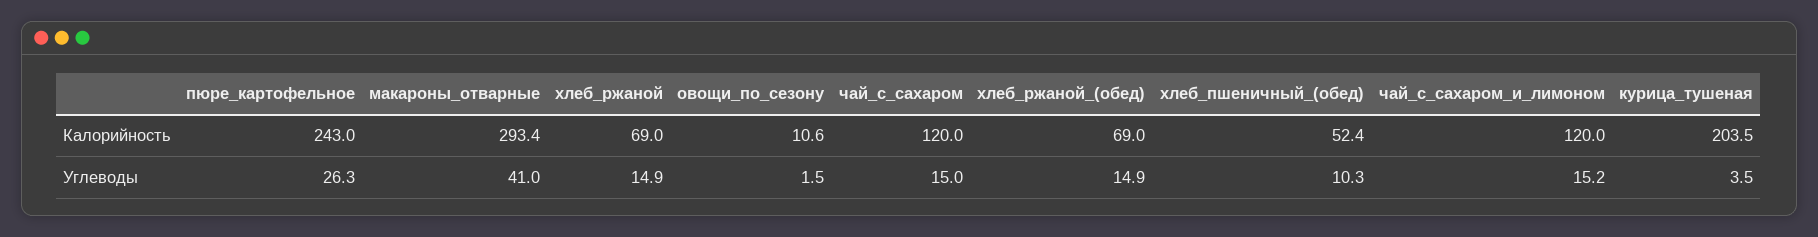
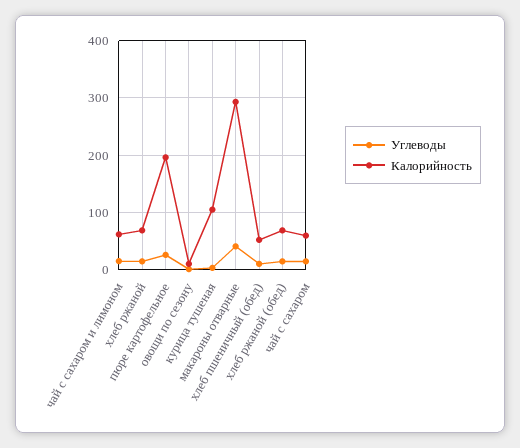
  {
    "Калорийность": {
-     "пюре_картофельное": 243,
+     "пюре_картофельное": 200,
      "макароны_отварные": 293.4,
      "хлеб_ржаной": 69,
      "овощи_по_сезону": 10.6,
-     "чай_с_сахаром": 120,
+     "чай_с_сахаром": 60,
      "хлеб_ржаной_(обед)": 69,
      "хлеб_пшеничный_(обед)": 52.4,
-     "чай_с_сахаром_и_лимоном": 120,
+     "чай_с_сахаром_и_лимоном": 60,
-     "курица_тушеная": 203.5
+     "курица_тушеная": 100
    },
    "Углеводы": {
      "пюре_картофельное": 26.3,
      "макароны_отварные": 41,
      "хлеб_ржаной": 14.9,
      "овощи_по_сезону": 1.5,
      "чай_с_сахаром": 15,
      "хлеб_ржаной_(обед)": 14.9,
      "хлеб_пшеничный_(обед)": 10.3,
      "чай_с_сахаром_и_лимоном": 15.2,
      "курица_тушеная": 3.5
    }
  }

